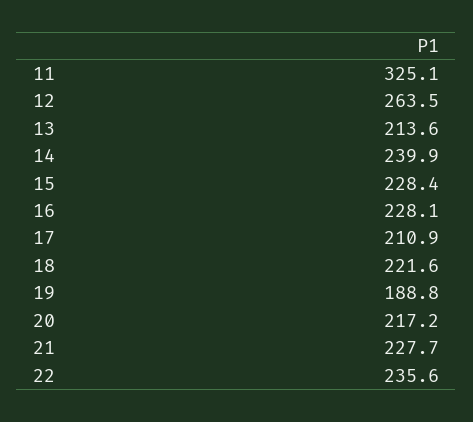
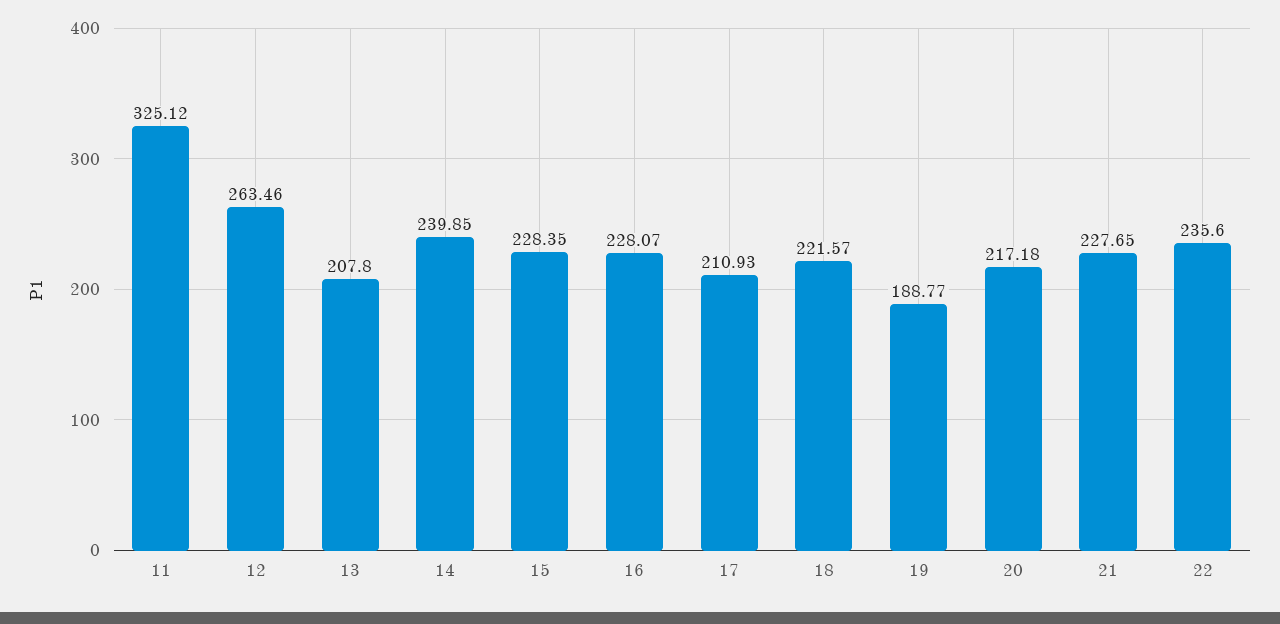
  {
    "11": 325.12,
    "12": 263.46,
-   "13": 213.6,
+   "13": 207.8,
    "14": 239.85,
    "15": 228.35,
    "16": 228.07,
    "17": 210.93,
    "18": 221.57,
    "19": 188.77,
    "20": 217.18,
    "21": 227.65,
    "22": 235.6
  }

